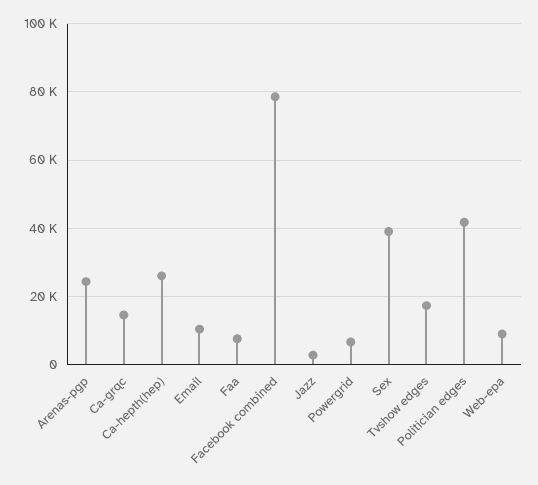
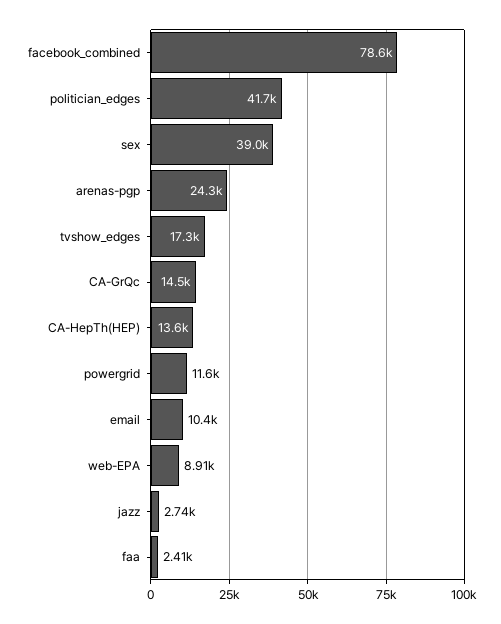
  {
    "Arenas-pgp": 24300,
    "Ca-grqc": 14500,
-   "Ca-hepth(hep)": 26000,
+   "Ca-hepth(hep)": 13600,
    "Email": 10400,
-   "Faa": 8000,
+   "Faa": 2410,
    "Facebook combined": 78600,
    "Jazz": 2740,
-   "Powergrid": 6000,
+   "Powergrid": 11600,
    "Sex": 39000,
    "Tvshow edges": 17300,
    "Politician edges": 41700,
    "Web-epa": 8910
  }

